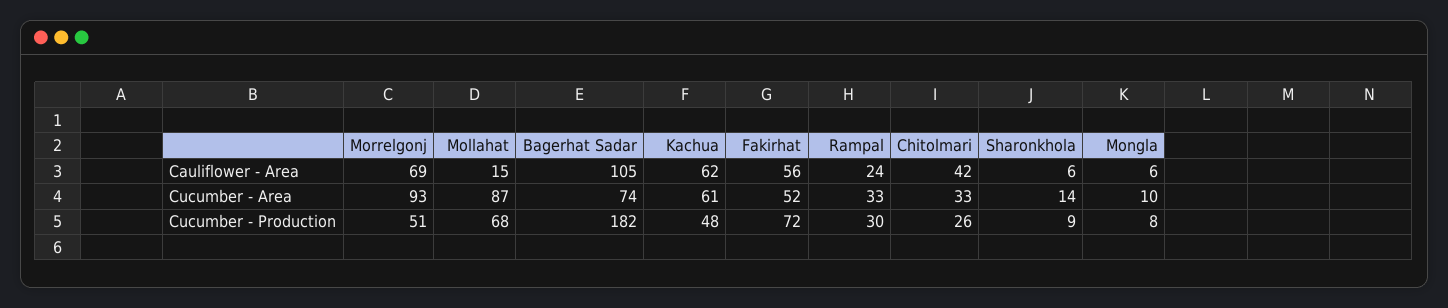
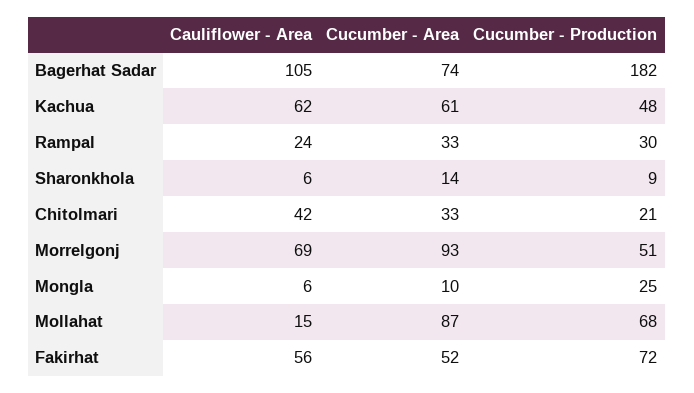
  {
    "Morrelgonj": {
      "Cauliflower - Area": 69,
      "Cucumber - Area": 93,
      "Cucumber - Production": 51
    },
    "Mollahat": {
      "Cauliflower - Area": 15,
      "Cucumber - Area": 87,
      "Cucumber - Production": 68
    },
    "Bagerhat Sadar": {
      "Cauliflower - Area": 105,
      "Cucumber - Area": 74,
      "Cucumber - Production": 182
    },
    "Kachua": {
      "Cauliflower - Area": 62,
      "Cucumber - Area": 61,
      "Cucumber - Production": 48
    },
    "Fakirhat": {
      "Cauliflower - Area": 56,
      "Cucumber - Area": 52,
      "Cucumber - Production": 72
    },
    "Rampal": {
      "Cauliflower - Area": 24,
      "Cucumber - Area": 33,
      "Cucumber - Production": 30
    },
    "Chitolmari": {
      "Cauliflower - Area": 42,
      "Cucumber - Area": 33,
-     "Cucumber - Production": 26
+     "Cucumber - Production": 21
    },
    "Sharonkhola": {
      "Cauliflower - Area": 6,
      "Cucumber - Area": 14,
      "Cucumber - Production": 9
    },
    "Mongla": {
      "Cauliflower - Area": 6,
      "Cucumber - Area": 10,
-     "Cucumber - Production": 8
+     "Cucumber - Production": 25
    }
  }

